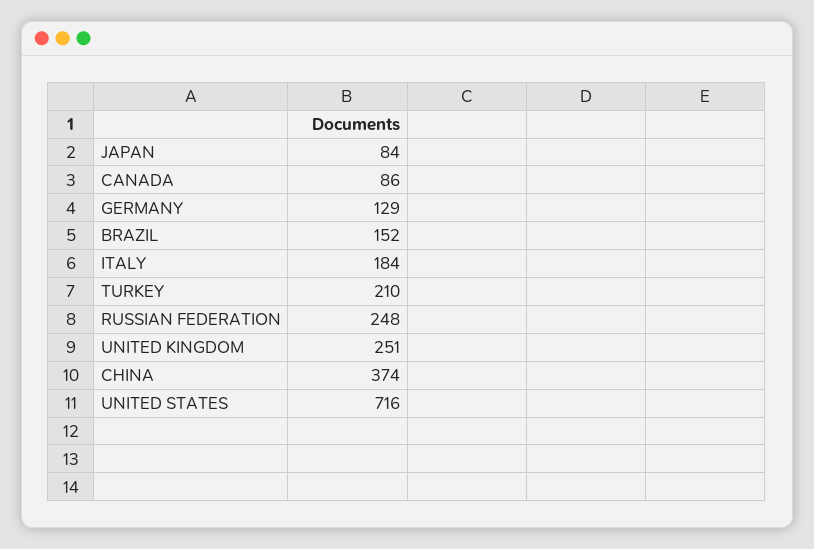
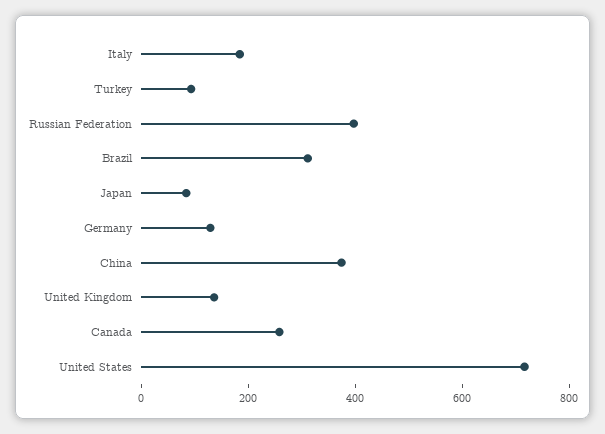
  {
    "JAPAN": 84,
-   "CANADA": 86,
+   "CANADA": 250,
    "GERMANY": 129,
-   "BRAZIL": 152,
+   "BRAZIL": 300,
    "ITALY": 184,
-   "TURKEY": 210,
+   "TURKEY": 100,
-   "RUSSIAN FEDERATION": 248,
+   "RUSSIAN FEDERATION": 400,
-   "UNITED KINGDOM": 251,
+   "UNITED KINGDOM": 150,
    "CHINA": 374,
    "UNITED STATES": 716
  }

